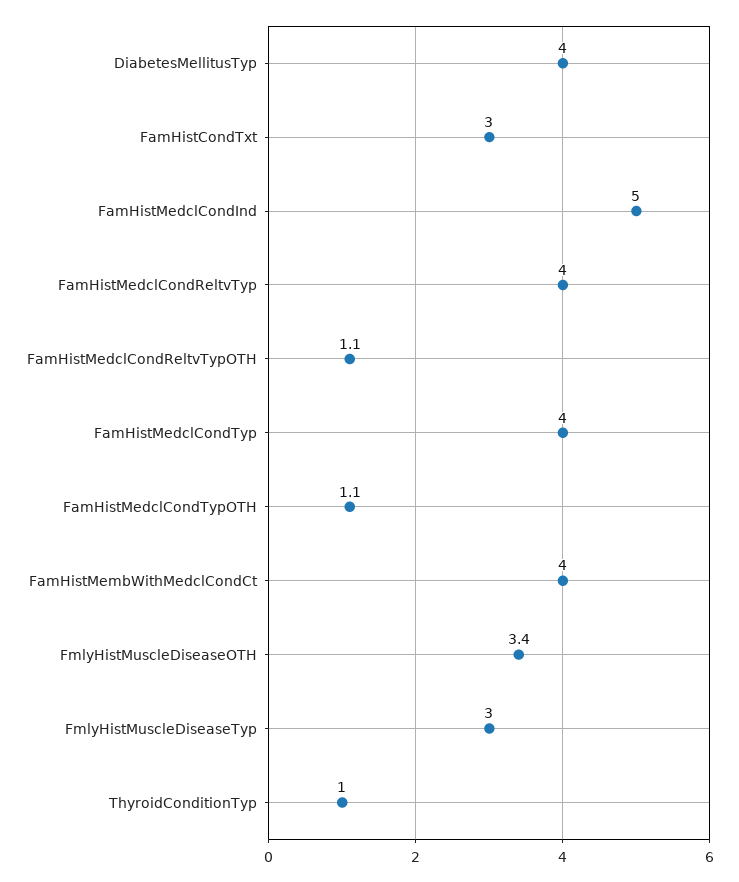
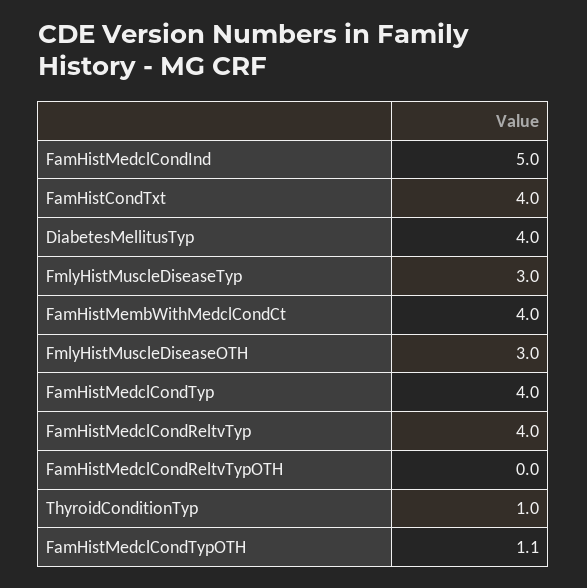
  {
    "DiabetesMellitusTyp": 4,
-   "FamHistCondTxt": 3,
+   "FamHistCondTxt": 4,
    "FamHistMedclCondInd": 5,
    "FamHistMedclCondReltvTyp": 4,
-   "FamHistMedclCondReltvTypOTH": 1.1,
+   "FamHistMedclCondReltvTypOTH": 0,
    "FamHistMedclCondTyp": 4,
    "FamHistMedclCondTypOTH": 1.1,
    "FamHistMembWithMedclCondCt": 4,
-   "FmlyHistMuscleDiseaseOTH": 3.4,
+   "FmlyHistMuscleDiseaseOTH": 3,
    "FmlyHistMuscleDiseaseTyp": 3,
    "ThyroidConditionTyp": 1
  }

